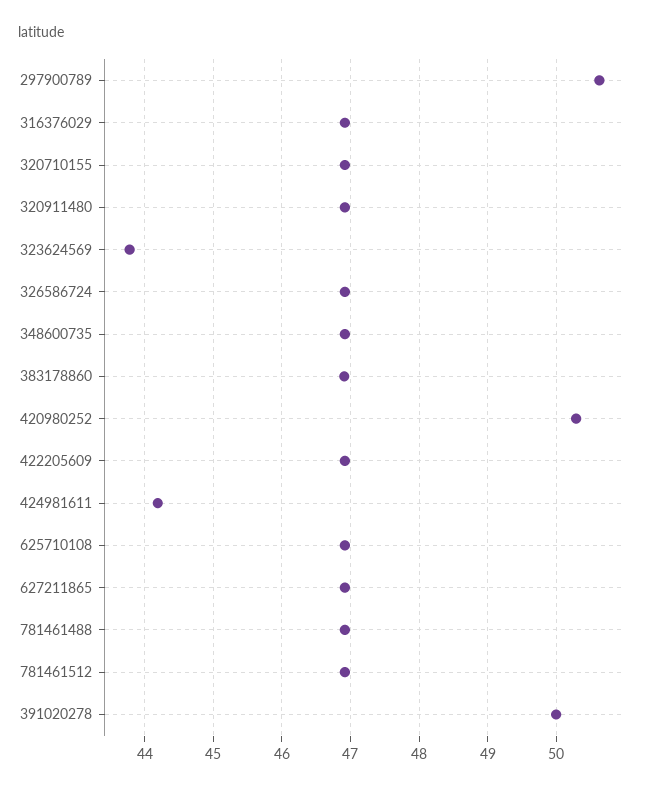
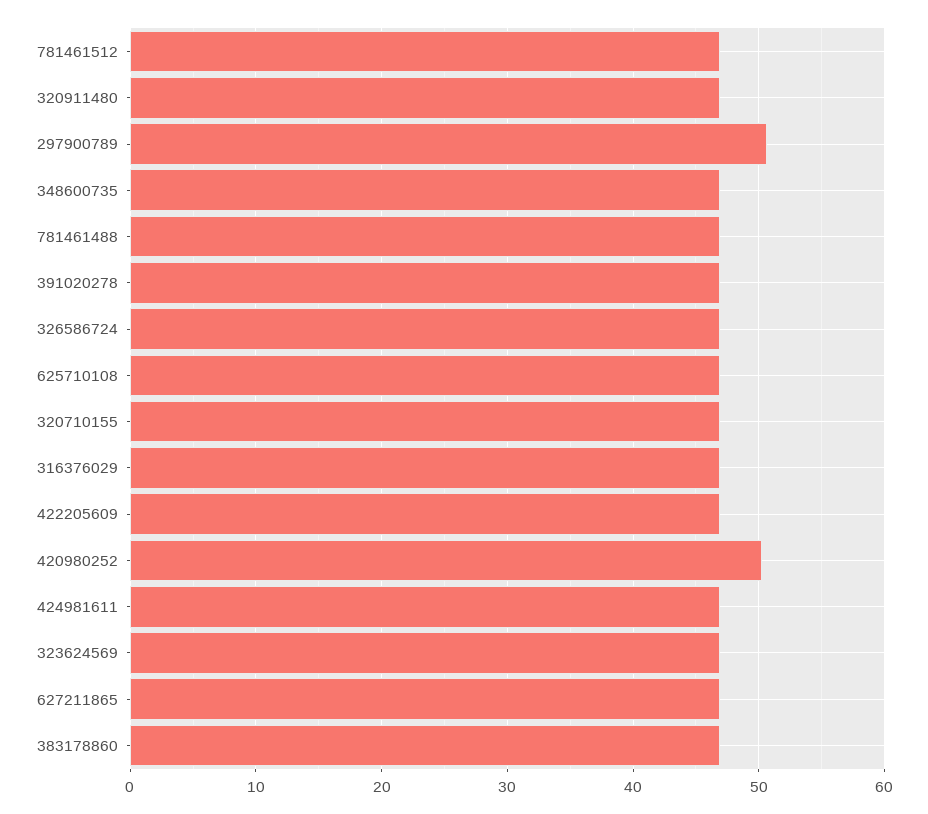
  {
    "297900789": 50.6,
    "316376029": 46.9,
    "320710155": 46.9,
    "320911480": 46.9,
-   "323624569": 43.8,
+   "323624569": 47,
    "326586724": 46.9,
    "348600735": 46.9,
    "383178860": 46.9,
    "420980252": 50.3,
    "422205609": 46.9,
-   "424981611": 44.2,
+   "424981611": 47,
    "625710108": 46.9,
    "627211865": 46.9,
    "781461488": 46.9,
    "781461512": 46.9,
-   "391020278": 50
+   "391020278": 47
  }

